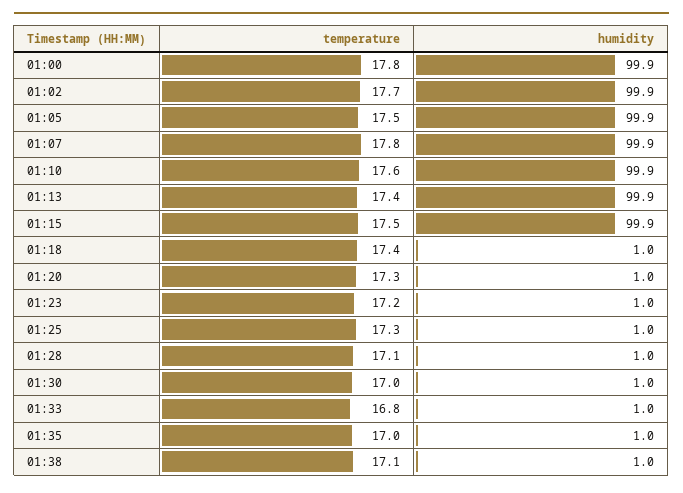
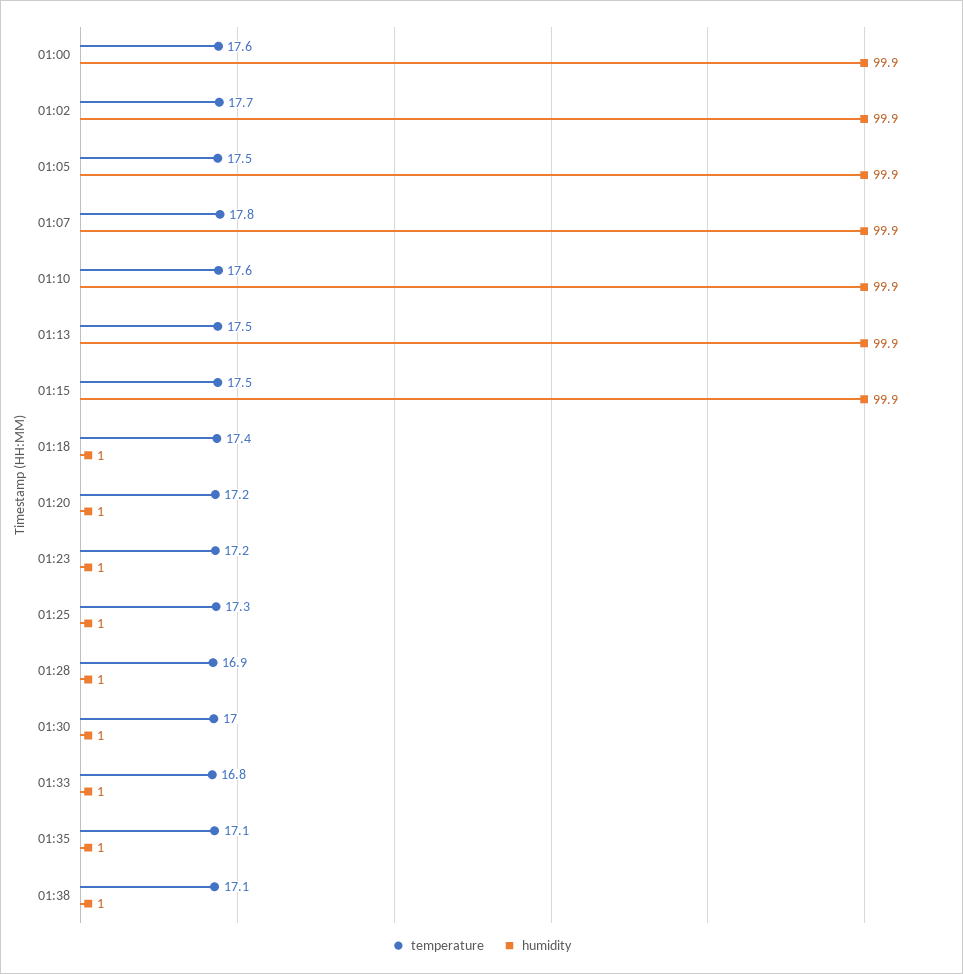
  {
    "temperature": {
-     "01:00": 17.8,
+     "01:00": 17.6,
      "01:02": 17.7,
      "01:05": 17.5,
      "01:07": 17.8,
      "01:10": 17.6,
-     "01:13": 17.4,
+     "01:13": 17.5,
      "01:15": 17.5,
      "01:18": 17.4,
-     "01:20": 17.3,
+     "01:20": 17.2,
      "01:23": 17.2,
      "01:25": 17.3,
-     "01:28": 17.1,
+     "01:28": 16.9,
      "01:30": 17,
      "01:33": 16.8,
-     "01:35": 17,
+     "01:35": 17.1,
      "01:38": 17.1
    },
    "humidity": {
      "01:00": 99.9,
      "01:02": 99.9,
      "01:05": 99.9,
      "01:07": 99.9,
      "01:10": 99.9,
      "01:13": 99.9,
      "01:15": 99.9,
      "01:18": 1,
      "01:20": 1,
      "01:23": 1,
      "01:25": 1,
      "01:28": 1,
      "01:30": 1,
      "01:33": 1,
      "01:35": 1,
      "01:38": 1
    }
  }

